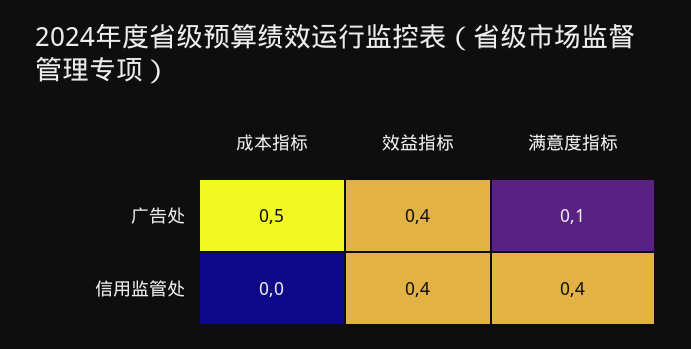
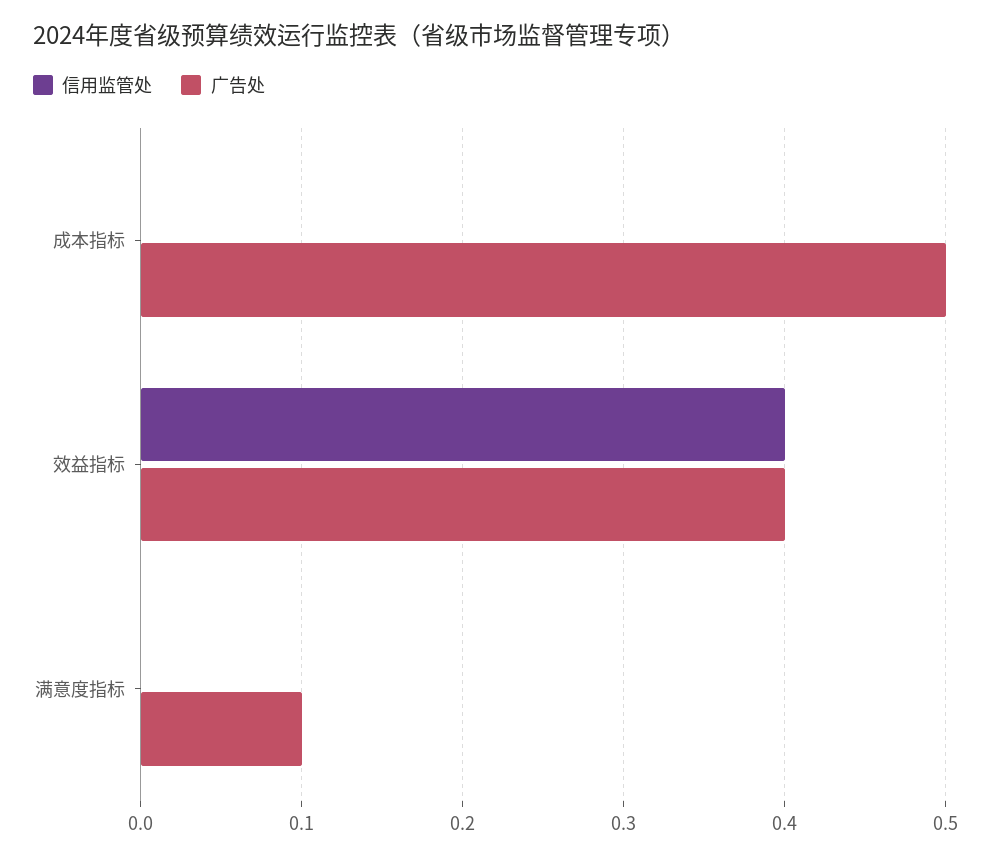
  {
    "广告处": {
      "成本指标": 0.5,
      "效益指标": 0.4,
      "满意度指标": 0.1
    },
    "信用监管处": {
      "成本指标": 0,
      "效益指标": 0.4,
-     "满意度指标": 0.4
+     "满意度指标": 0
    }
  }

